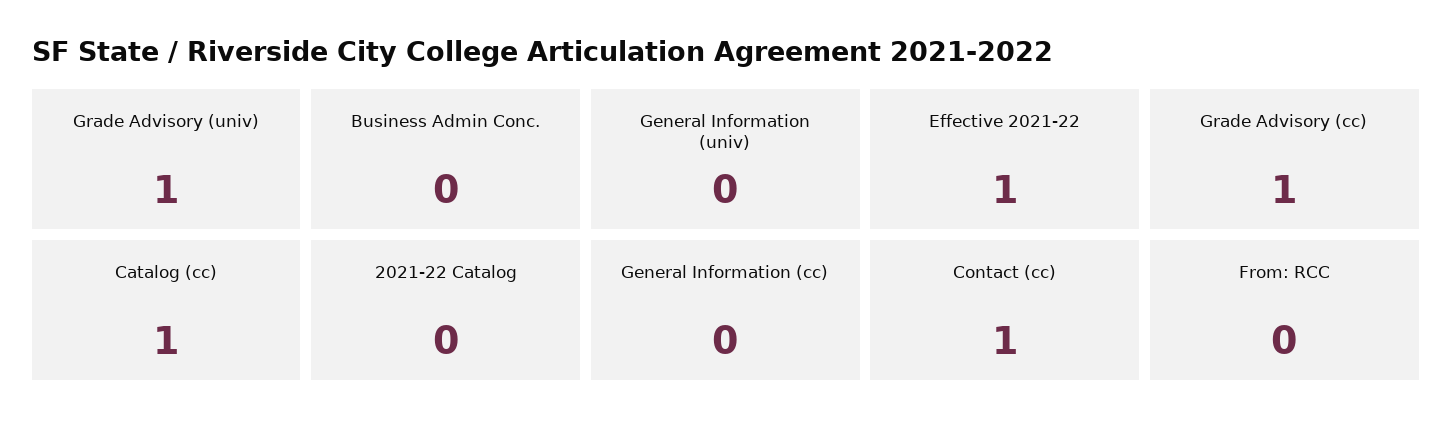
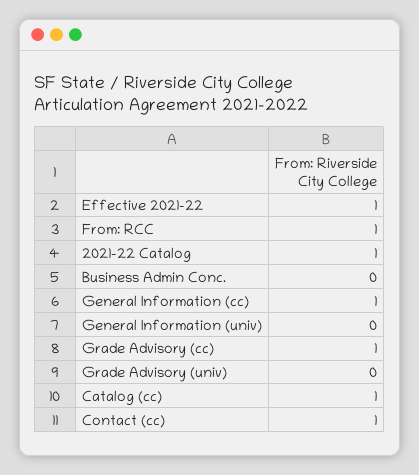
  {
-   "Grade Advisory (univ)": 1,
+   "Grade Advisory (univ)": 0,
    "Business Admin Conc.": 0,
    "General Information (univ)": 0,
    "Effective 2021-22": 1,
    "Grade Advisory (cc)": 1,
    "Catalog (cc)": 1,
-   "2021-22 Catalog": 0,
+   "2021-22 Catalog": 1,
-   "General Information (cc)": 0,
+   "General Information (cc)": 1,
    "Contact (cc)": 1,
-   "From: RCC": 0
+   "From: RCC": 1
  }

